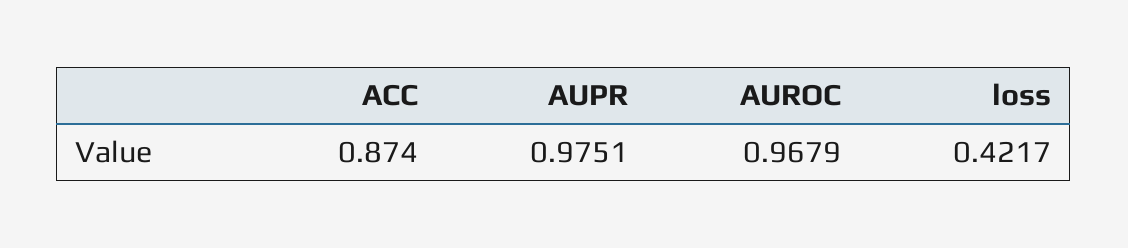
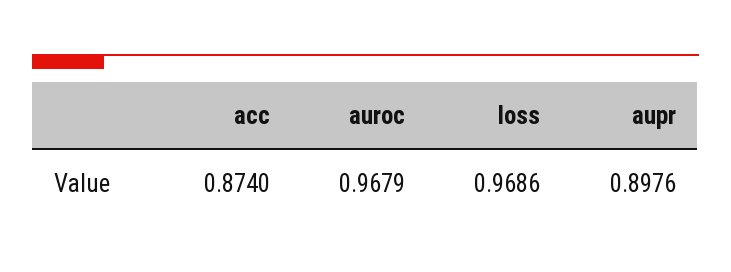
  {
    "ACC": 0.874,
-   "AUPR": 0.9751,
+   "AUPR": 0.8976,
    "AUROC": 0.9679,
-   "loss": 0.4217
+   "loss": 0.9686
  }

